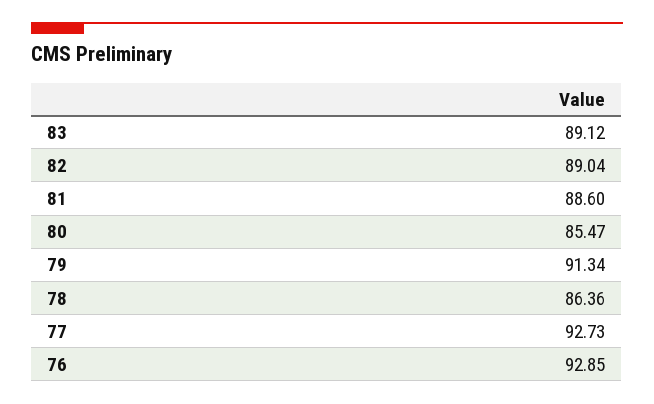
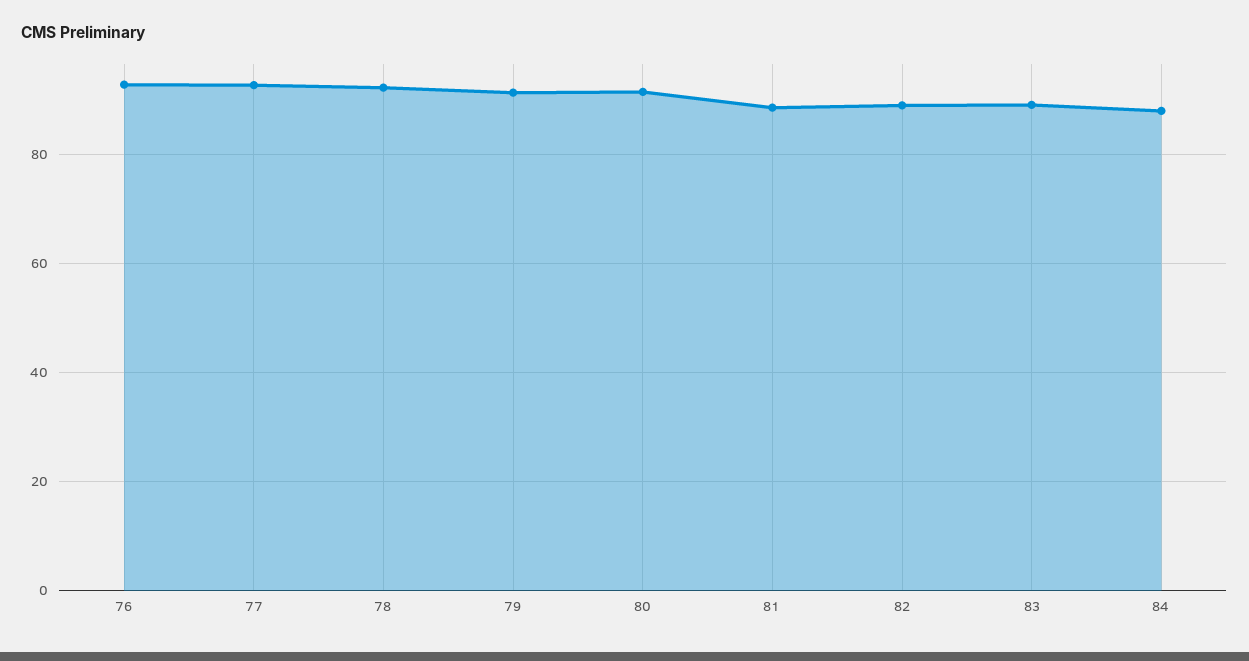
  {
    "83": 89.12,
    "82": 89.04,
    "81": 88.6,
-   "80": 85.47,
+   "80": 92,
    "79": 91.34,
-   "78": 86.36,
+   "78": 92,
    "77": 92.73,
-   "76": 92.85
+   "76": 92.85,
+   "84": 88
  }

